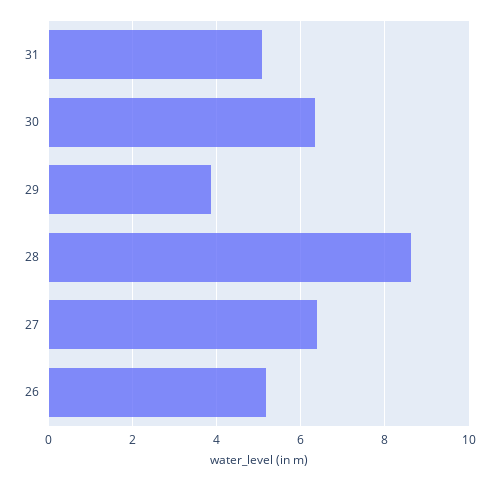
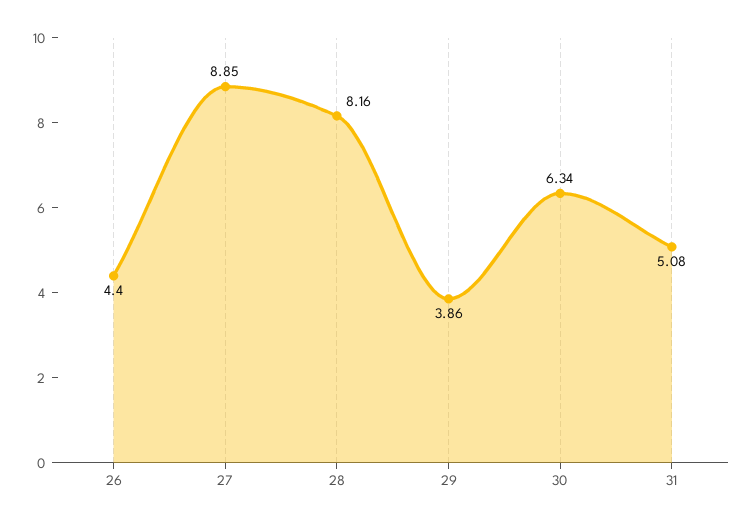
  {
    "31": 5.08,
    "30": 6.34,
    "29": 3.86,
-   "28": 8.6,
+   "28": 8.16,
-   "27": 6.4,
+   "27": 8.85,
-   "26": 5.2
+   "26": 4.4
  }

